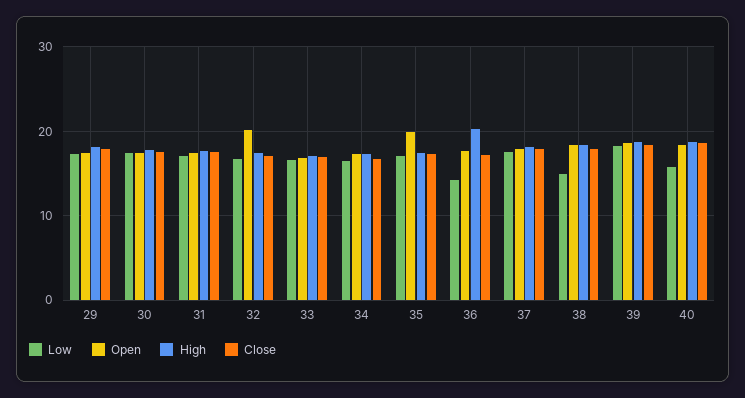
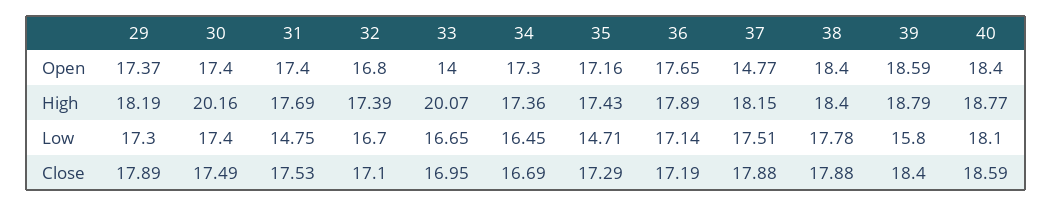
  {
    "Low": {
      "29": 17.3,
      "30": 17.4,
-     "31": 17,
+     "31": 14.75,
      "32": 16.7,
      "33": 16.65,
      "34": 16.45,
-     "35": 17,
+     "35": 14.71,
-     "36": 14,
+     "36": 17.14,
      "37": 17.51,
-     "38": 15,
+     "38": 17.78,
-     "39": 18,
+     "39": 15.8,
-     "40": 16
+     "40": 18.1
    },
    "Open": {
      "29": 17.37,
      "30": 17.4,
      "31": 17.4,
-     "32": 20,
+     "32": 16.8,
-     "33": 17,
+     "33": 14,
      "34": 17.3,
-     "35": 20,
+     "35": 17.16,
      "36": 17.65,
-     "37": 18,
+     "37": 14.77,
      "38": 18.4,
      "39": 18.59,
      "40": 18.4
    },
    "High": {
      "29": 18.19,
-     "30": 18,
+     "30": 20.16,
      "31": 17.69,
      "32": 17.39,
-     "33": 17,
+     "33": 20.07,
      "34": 17.36,
      "35": 17.43,
-     "36": 20,
+     "36": 17.89,
      "37": 18.15,
      "38": 18.4,
      "39": 18.79,
      "40": 18.77
    },
    "Close": {
      "29": 17.89,
      "30": 17.49,
      "31": 17.53,
      "32": 17.1,
      "33": 16.95,
      "34": 16.69,
      "35": 17.29,
      "36": 17.19,
      "37": 17.88,
      "38": 17.88,
      "39": 18.4,
      "40": 18.59
    }
  }

